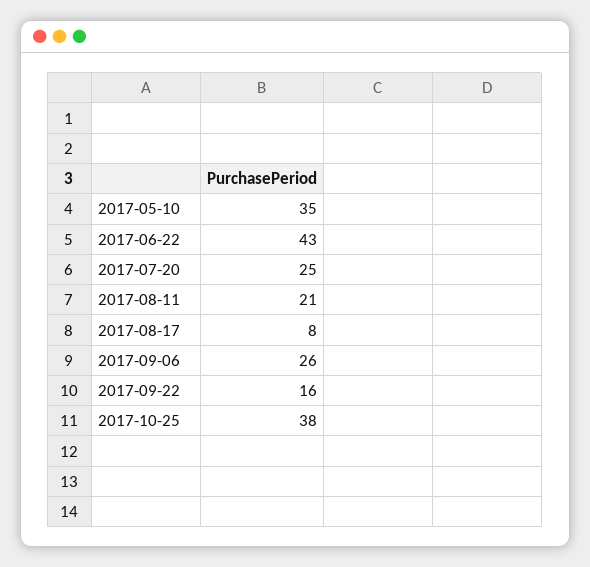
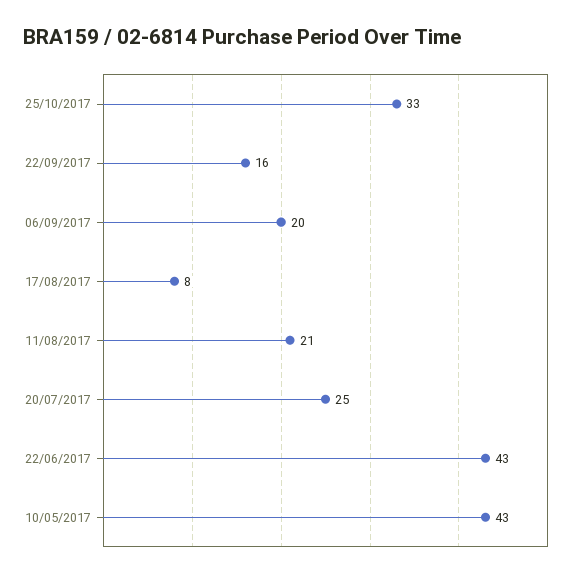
  {
-   "2017-05-10": 35,
+   "2017-05-10": 43,
    "2017-06-22": 43,
    "2017-07-20": 25,
    "2017-08-11": 21,
    "2017-08-17": 8,
-   "2017-09-06": 26,
+   "2017-09-06": 20,
    "2017-09-22": 16,
-   "2017-10-25": 38
+   "2017-10-25": 33
  }

